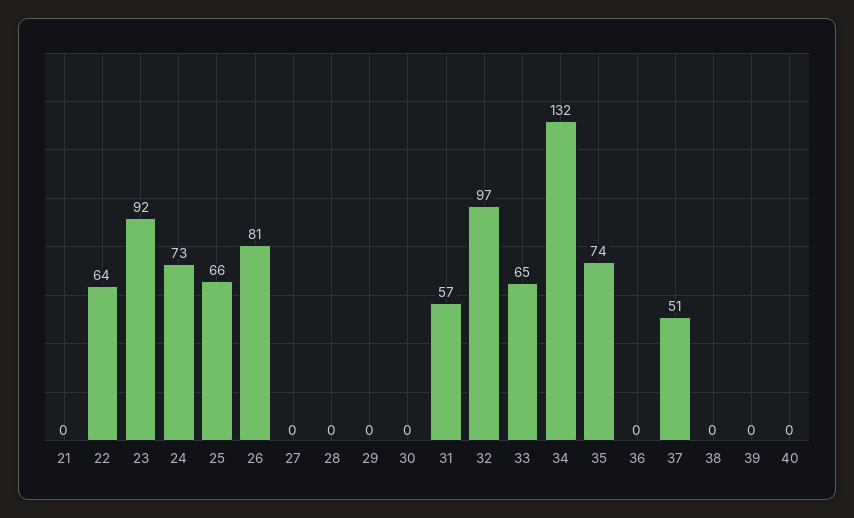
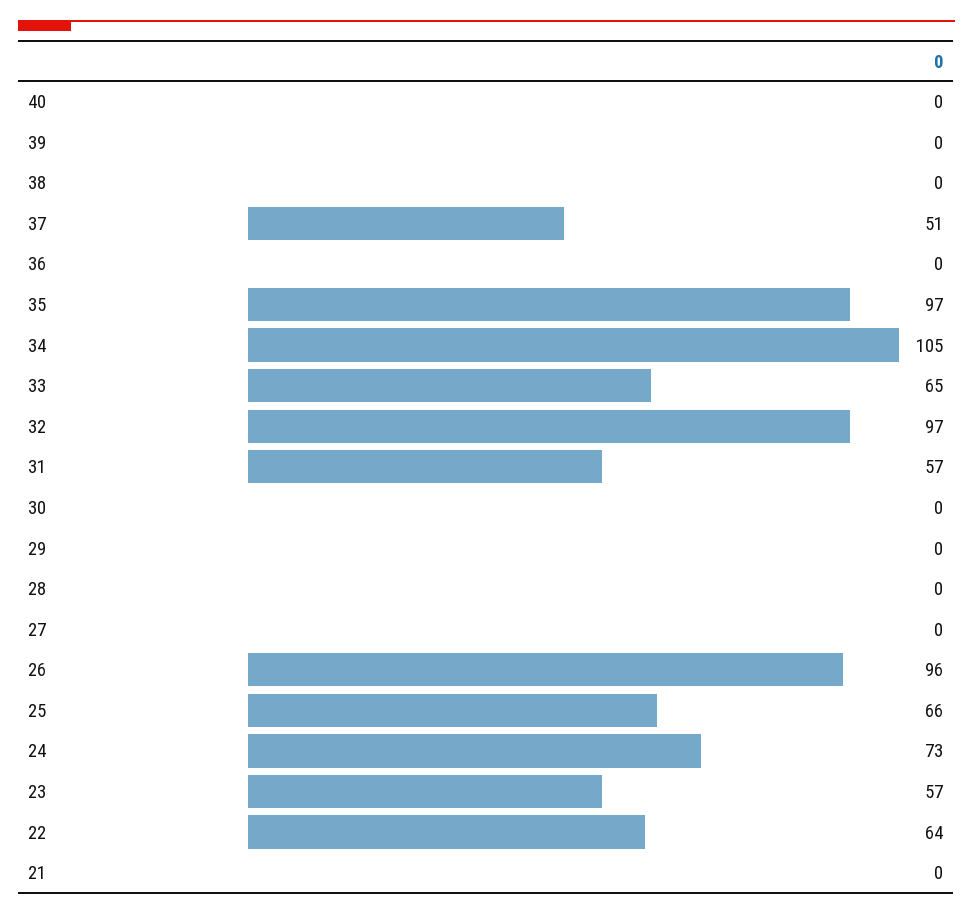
  {
    "21": 0,
    "22": 64,
-   "23": 92,
+   "23": 57,
    "24": 73,
    "25": 66,
-   "26": 81,
+   "26": 96,
    "27": 0,
    "28": 0,
    "29": 0,
    "30": 0,
    "31": 57,
    "32": 97,
    "33": 65,
-   "34": 132,
+   "34": 105,
-   "35": 74,
+   "35": 97,
    "36": 0,
    "37": 51,
    "38": 0,
    "39": 0,
    "40": 0
  }

